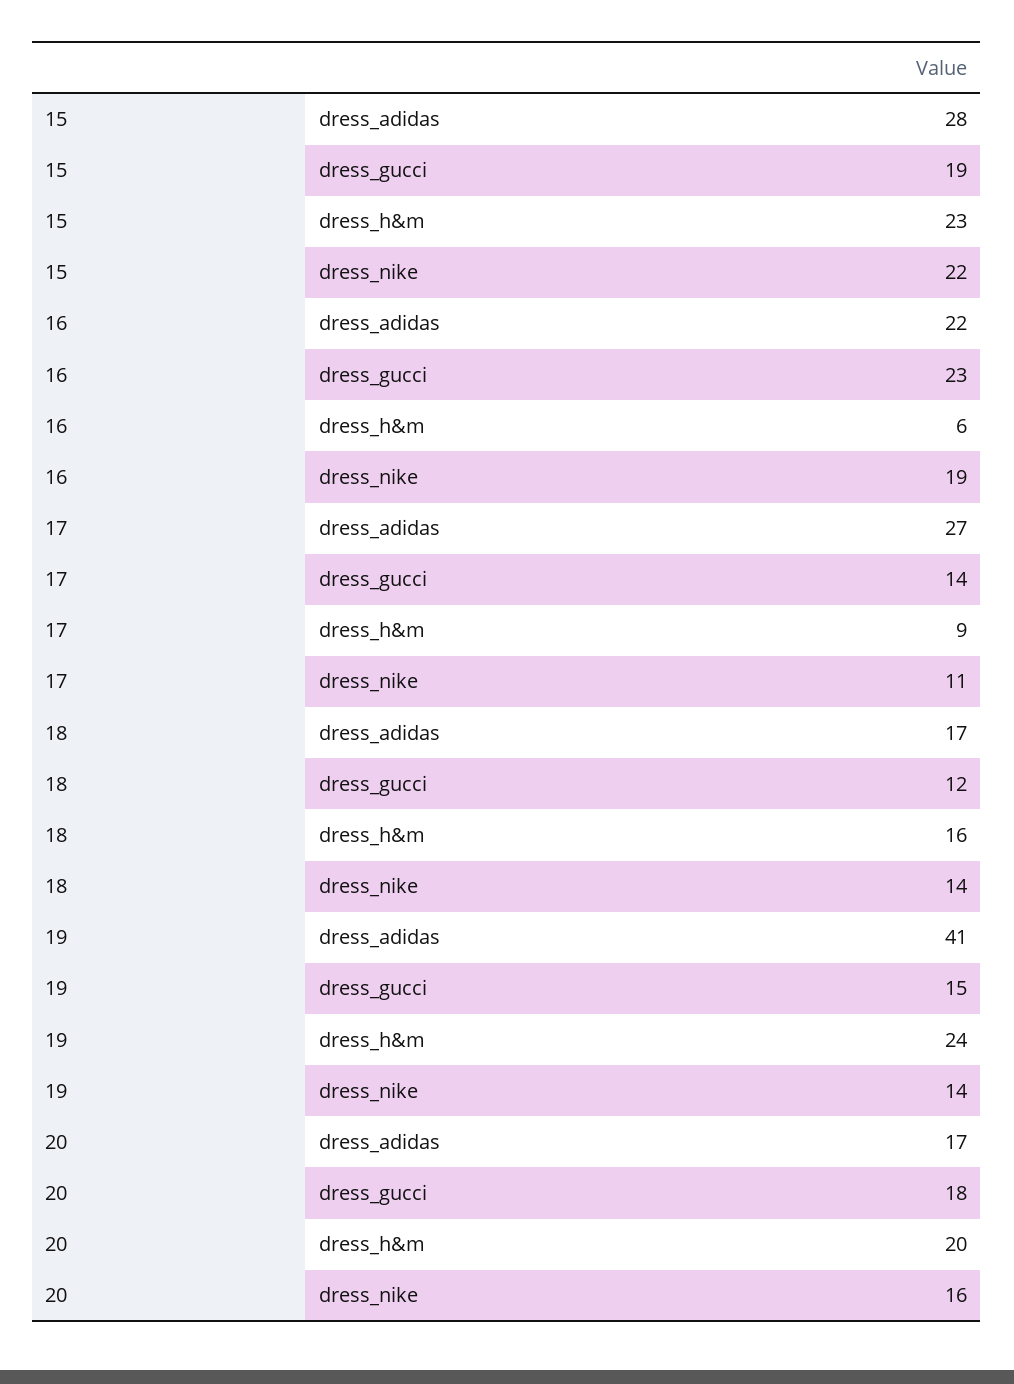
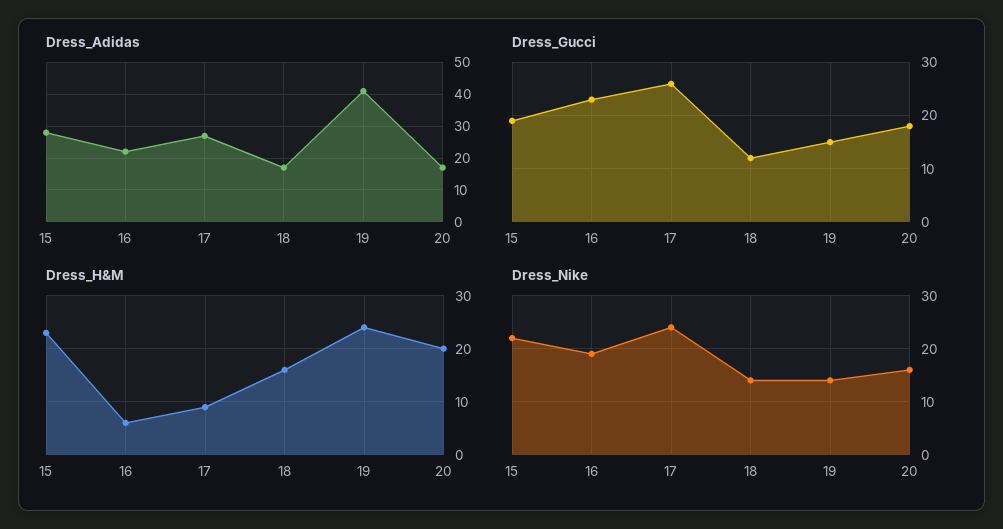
  {
    "dress_adidas": {
      "15": 28,
      "16": 22,
      "17": 27,
      "18": 17,
      "19": 41,
      "20": 17
    },
    "dress_gucci": {
      "15": 19,
      "16": 23,
-     "17": 14,
+     "17": 25,
      "18": 12,
      "19": 15,
      "20": 18
    },
    "dress_h&m": {
      "15": 23,
      "16": 6,
      "17": 9,
      "18": 16,
      "19": 24,
      "20": 20
    },
    "dress_nike": {
      "15": 22,
      "16": 19,
-     "17": 11,
+     "17": 25,
      "18": 14,
      "19": 14,
      "20": 16
    }
  }

